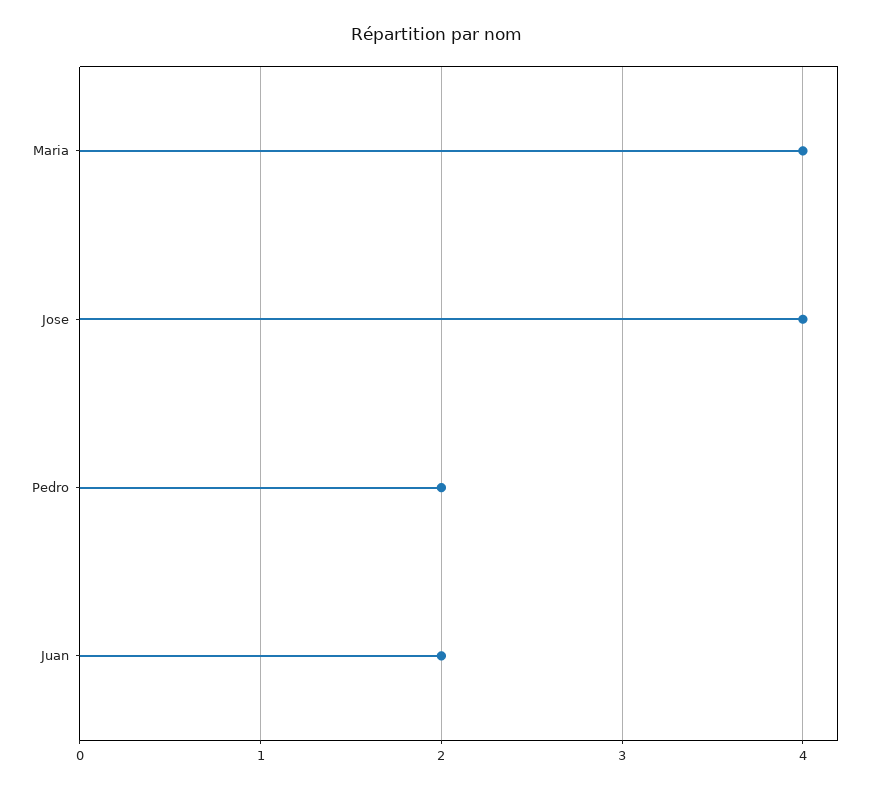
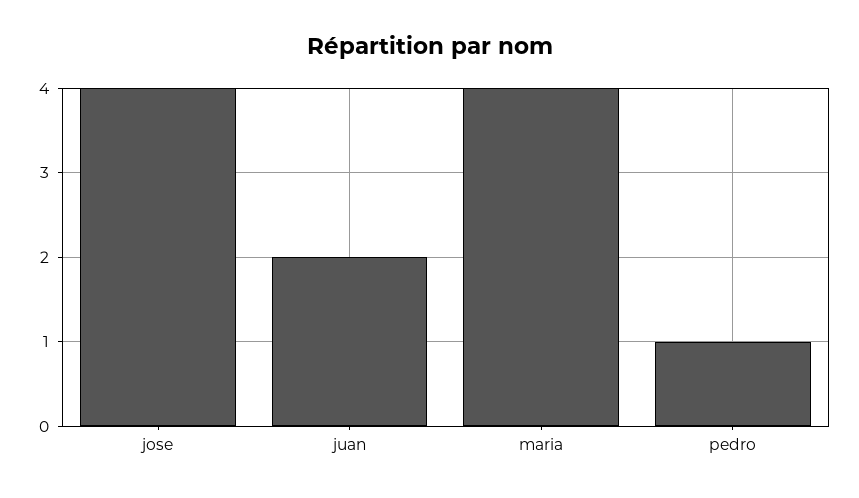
  {
    "Maria": 4,
    "Jose": 4,
-   "Pedro": 2,
+   "Pedro": 1,
    "Juan": 2
  }

